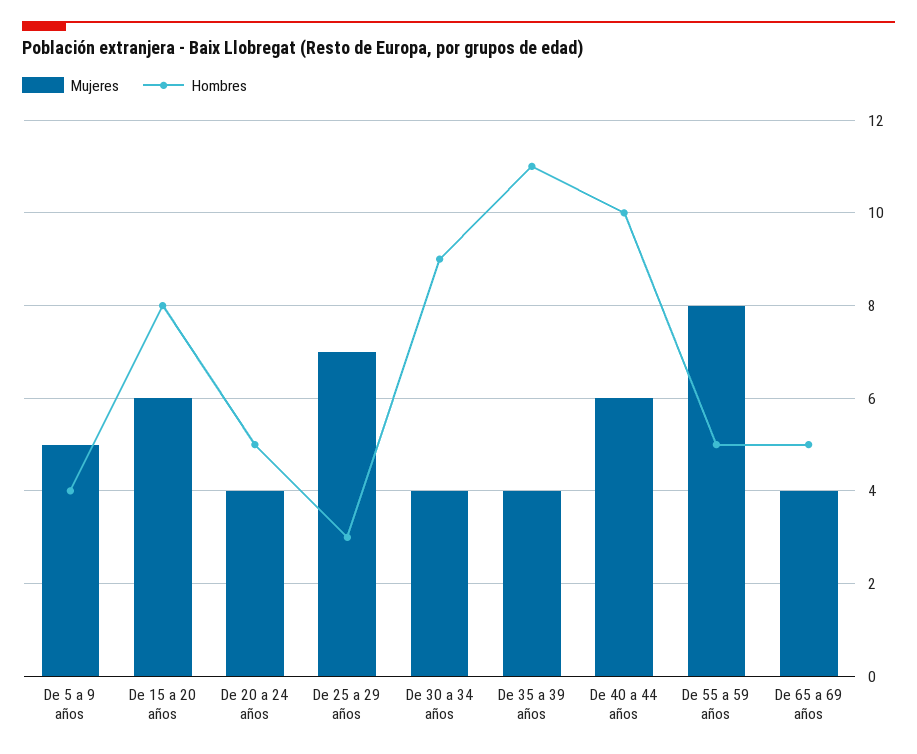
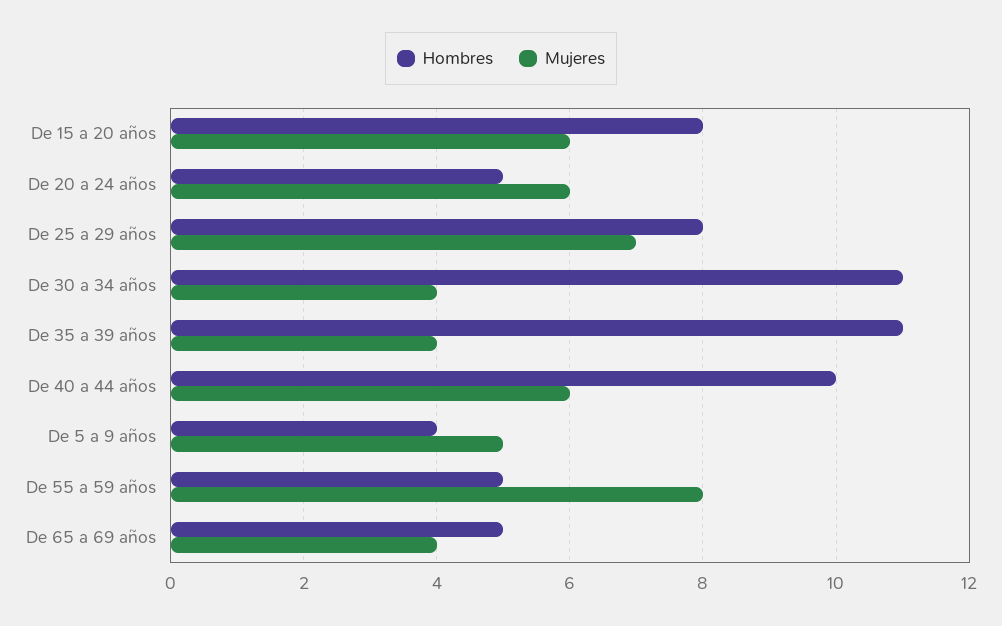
  {
    "Mujeres": {
      "De 5 a 9 años": 5,
      "De 15 a 20 años": 6,
-     "De 20 a 24 años": 4,
+     "De 20 a 24 años": 6,
      "De 25 a 29 años": 7,
      "De 30 a 34 años": 4,
      "De 35 a 39 años": 4,
      "De 40 a 44 años": 6,
      "De 55 a 59 años": 8,
      "De 65 a 69 años": 4
    },
    "Hombres": {
      "De 5 a 9 años": 4,
      "De 15 a 20 años": 8,
      "De 20 a 24 años": 5,
-     "De 25 a 29 años": 3,
+     "De 25 a 29 años": 8,
-     "De 30 a 34 años": 9,
+     "De 30 a 34 años": 11,
      "De 35 a 39 años": 11,
      "De 40 a 44 años": 10,
      "De 55 a 59 años": 5,
      "De 65 a 69 años": 5
    }
  }

